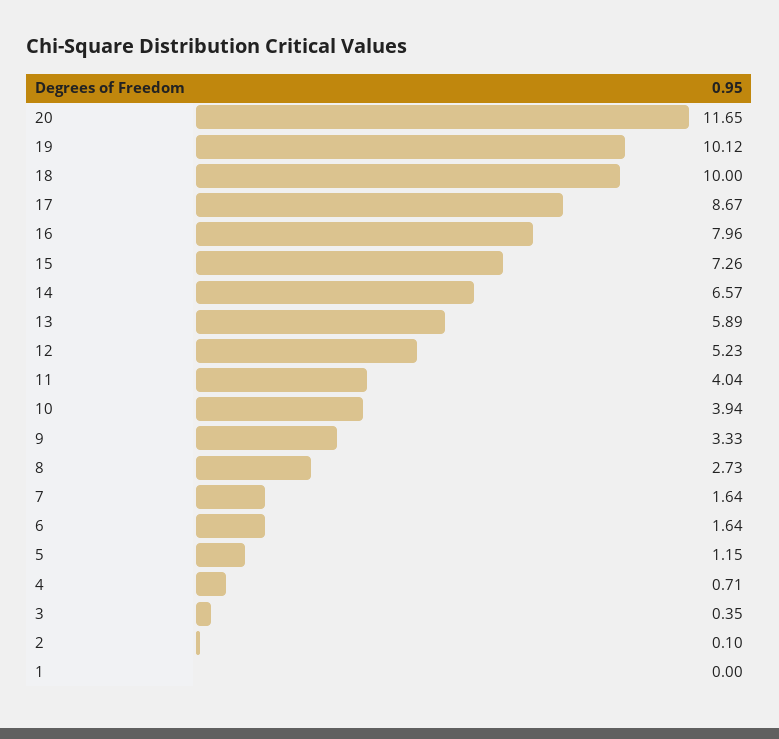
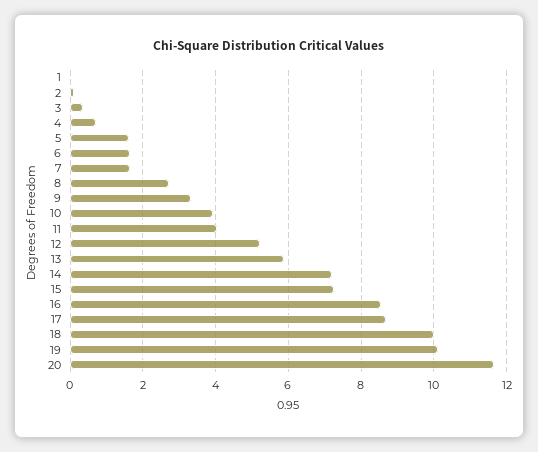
  {
    "20": 11.65,
    "19": 10.12,
    "18": 10,
    "17": 8.67,
-   "16": 7.96,
+   "16": 8.6,
    "15": 7.26,
-   "14": 6.57,
+   "14": 7.2,
    "13": 5.89,
    "12": 5.23,
    "11": 4.04,
    "10": 3.94,
    "9": 3.33,
    "8": 2.73,
    "7": 1.64,
    "6": 1.64,
-   "5": 1.15,
+   "5": 1.6,
    "4": 0.71,
    "3": 0.35,
    "2": 0.1,
    "1": 0
  }

